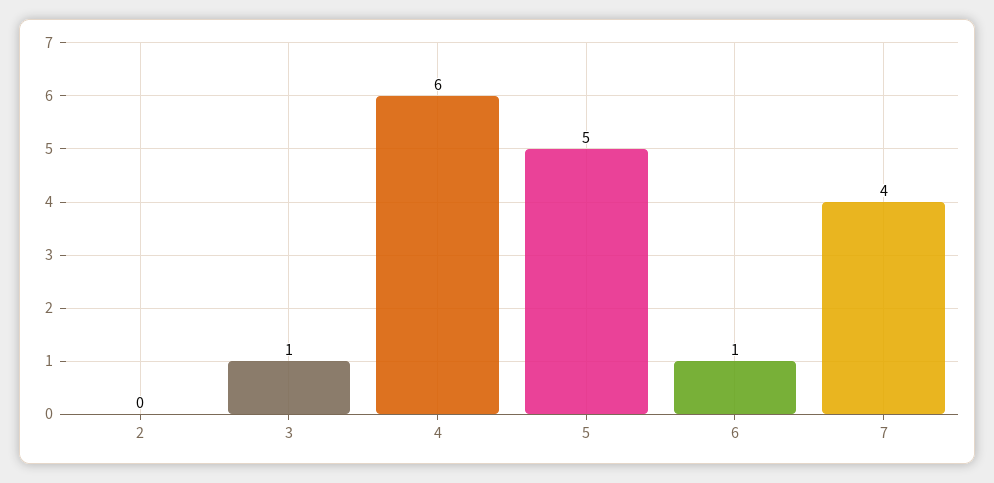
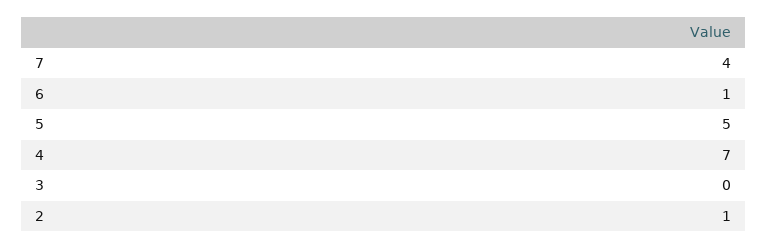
  {
-   "2": 0,
+   "2": 1,
-   "3": 1,
+   "3": 0,
-   "4": 6,
+   "4": 7,
    "5": 5,
    "6": 1,
    "7": 4
  }

